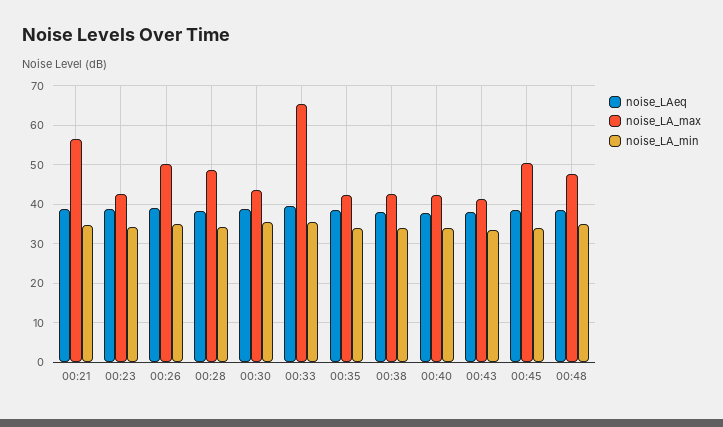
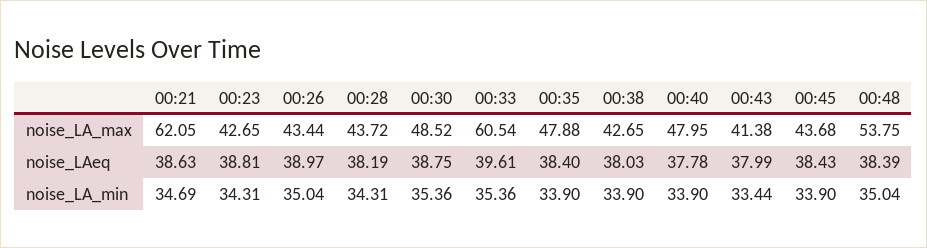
  {
    "noise_LAeq": {
      "00:21": 38.63,
      "00:23": 38.81,
      "00:26": 38.97,
      "00:28": 38.19,
      "00:30": 38.75,
      "00:33": 39.61,
      "00:35": 38.4,
      "00:38": 38.03,
      "00:40": 37.78,
      "00:43": 37.99,
      "00:45": 38.43,
      "00:48": 38.39
    },
    "noise_LA_max": {
-     "00:21": 56,
+     "00:21": 62.05,
      "00:23": 42.65,
-     "00:26": 50,
+     "00:26": 43.44,
-     "00:28": 48,
+     "00:28": 43.72,
-     "00:30": 44,
+     "00:30": 48.52,
-     "00:33": 66,
+     "00:33": 60.54,
-     "00:35": 42,
+     "00:35": 47.88,
      "00:38": 42.65,
-     "00:40": 42,
+     "00:40": 47.95,
      "00:43": 41.38,
-     "00:45": 50,
+     "00:45": 43.68,
-     "00:48": 48
+     "00:48": 53.75
    },
    "noise_LA_min": {
      "00:21": 34.69,
      "00:23": 34.31,
      "00:26": 35.04,
      "00:28": 34.31,
      "00:30": 35.36,
      "00:33": 35.36,
      "00:35": 33.9,
      "00:38": 33.9,
      "00:40": 33.9,
      "00:43": 33.44,
      "00:45": 33.9,
      "00:48": 35.04
    }
  }

